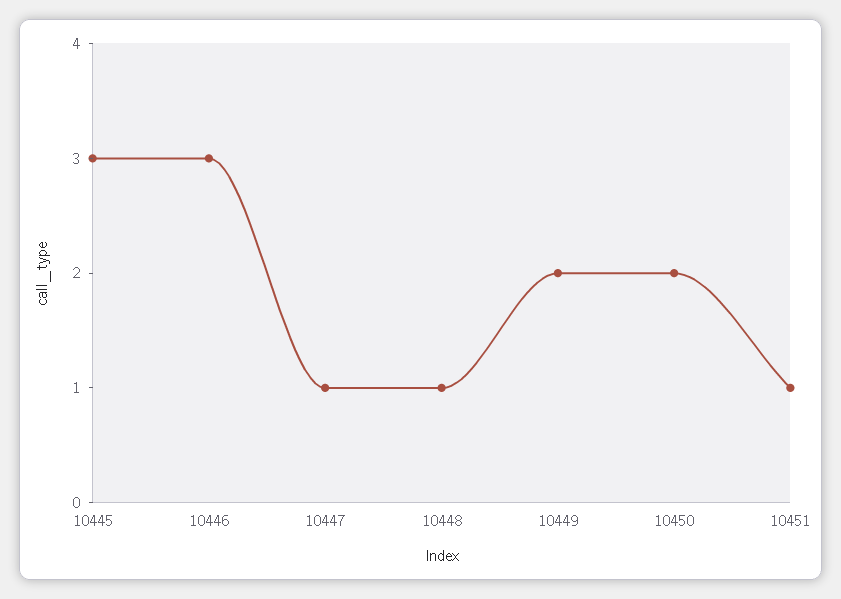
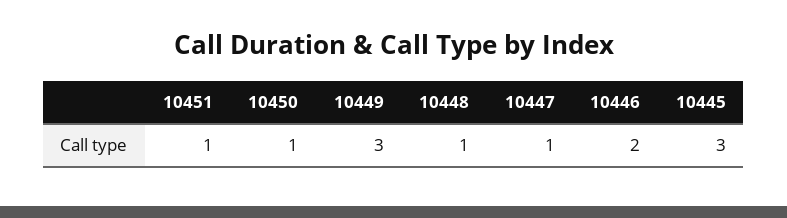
  {
    "10445": 3,
-   "10446": 3,
+   "10446": 2,
    "10447": 1,
    "10448": 1,
-   "10449": 2,
+   "10449": 3,
-   "10450": 2,
+   "10450": 1,
    "10451": 1
  }

